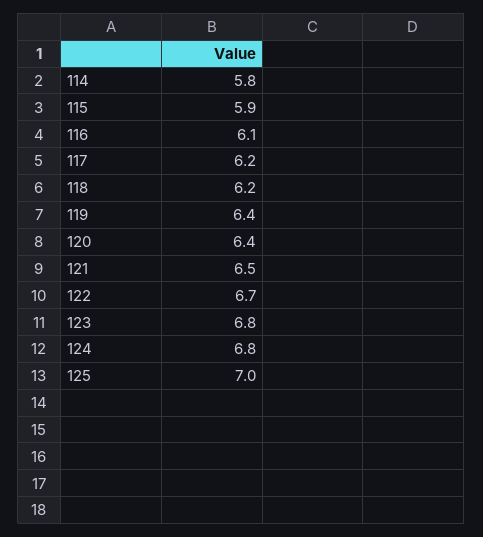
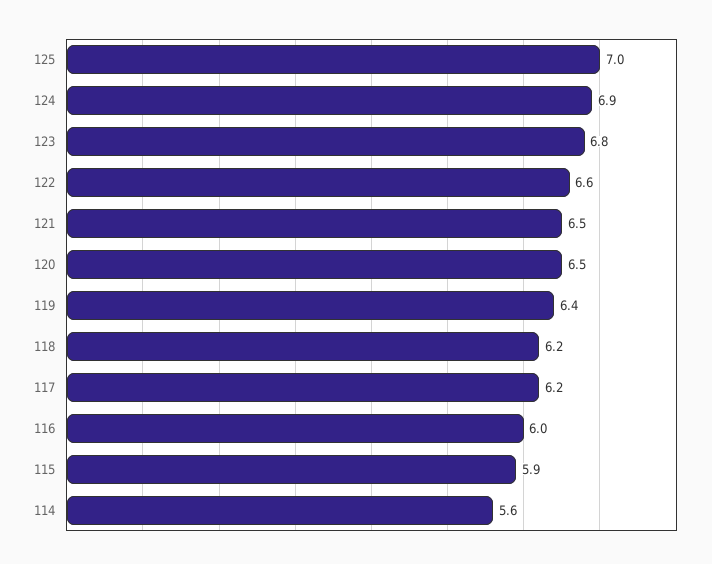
  {
-   "114": 5.8,
+   "114": 5.6,
    "115": 5.9,
-   "116": 6.1,
+   "116": 6,
    "117": 6.2,
    "118": 6.2,
    "119": 6.4,
-   "120": 6.4,
+   "120": 6.5,
    "121": 6.5,
-   "122": 6.7,
+   "122": 6.6,
    "123": 6.8,
-   "124": 6.8,
+   "124": 6.9,
    "125": 7
  }

